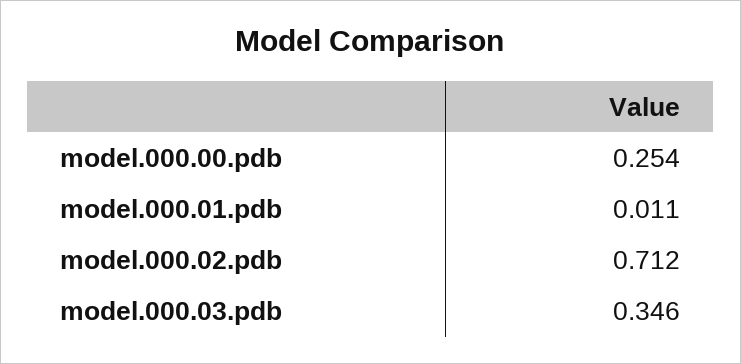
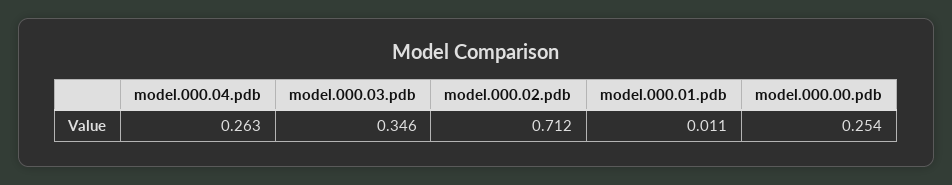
  {
    "model.000.00.pdb": 0.254,
    "model.000.01.pdb": 0.011,
    "model.000.02.pdb": 0.712,
-   "model.000.03.pdb": 0.346
+   "model.000.03.pdb": 0.346,
+   "model.000.04.pdb": 0.263
  }

